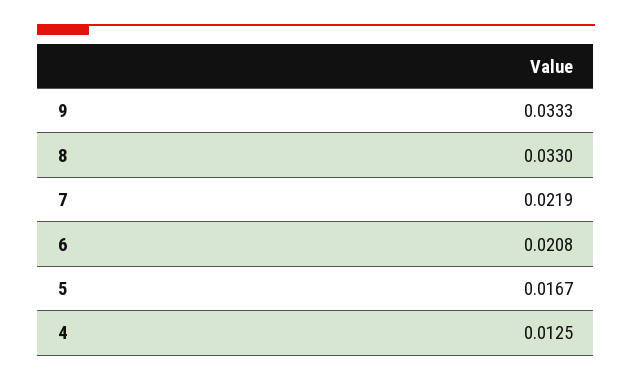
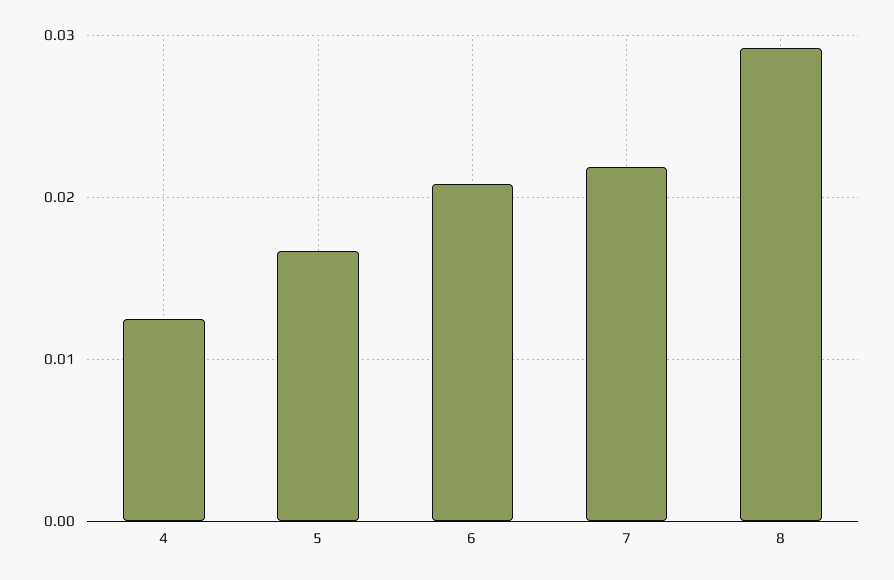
  {
-   "9": 0.0333,
-   "8": 0.033,
+   "8": 0.029,
    "7": 0.0219,
    "6": 0.0208,
    "5": 0.0167,
    "4": 0.0125
  }

